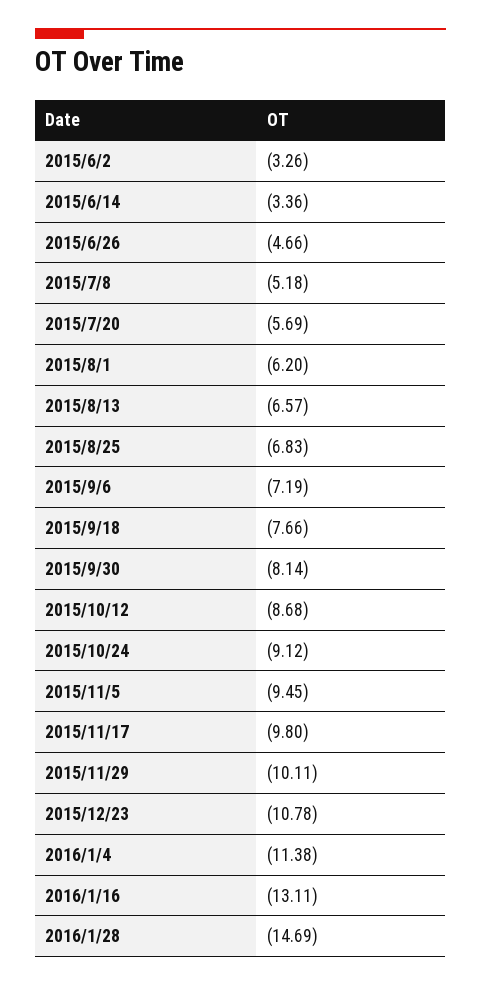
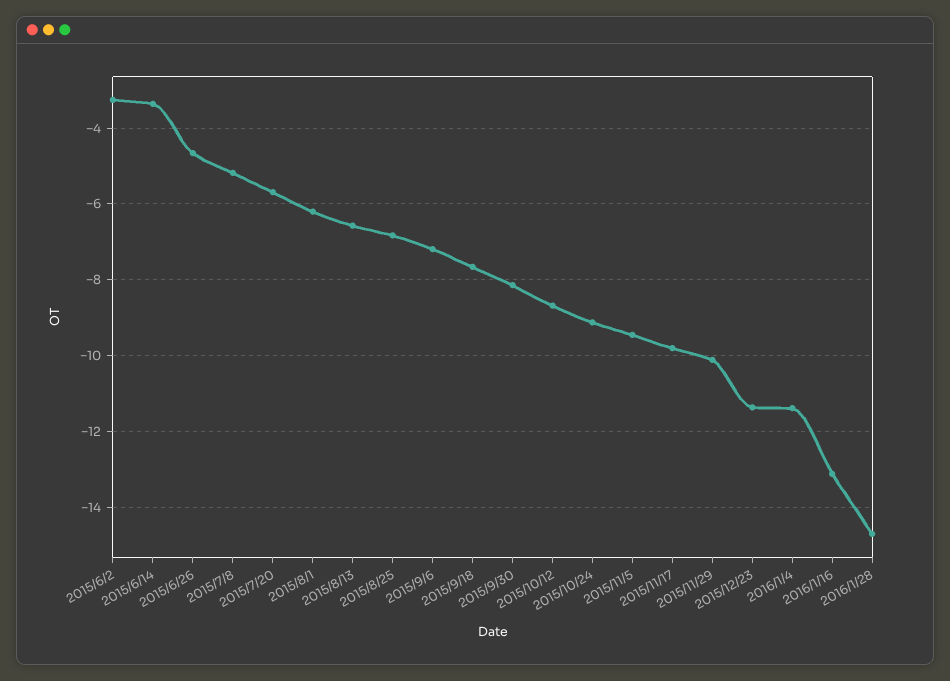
  {
    "2015/6/2": -3.26,
    "2015/6/14": -3.36,
    "2015/6/26": -4.66,
    "2015/7/8": -5.18,
    "2015/7/20": -5.69,
    "2015/8/1": -6.2,
    "2015/8/13": -6.57,
    "2015/8/25": -6.83,
    "2015/9/6": -7.19,
    "2015/9/18": -7.66,
    "2015/9/30": -8.14,
    "2015/10/12": -8.68,
    "2015/10/24": -9.12,
    "2015/11/5": -9.45,
    "2015/11/17": -9.8,
    "2015/11/29": -10.11,
-   "2015/12/23": -10.78,
+   "2015/12/23": -11.4,
    "2016/1/4": -11.38,
    "2016/1/16": -13.11,
    "2016/1/28": -14.69
  }

